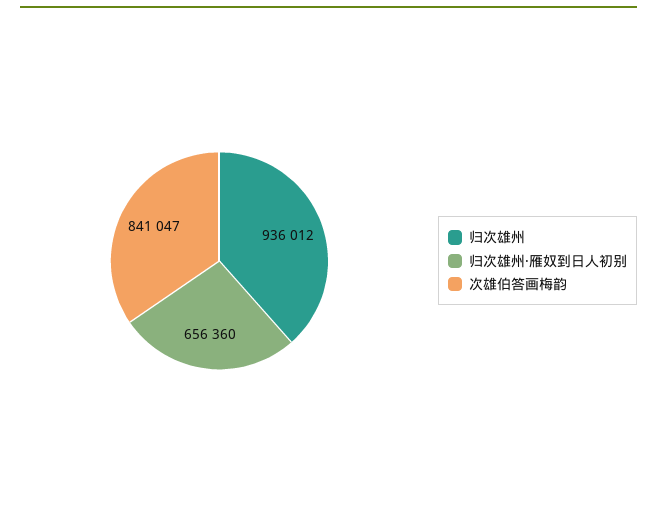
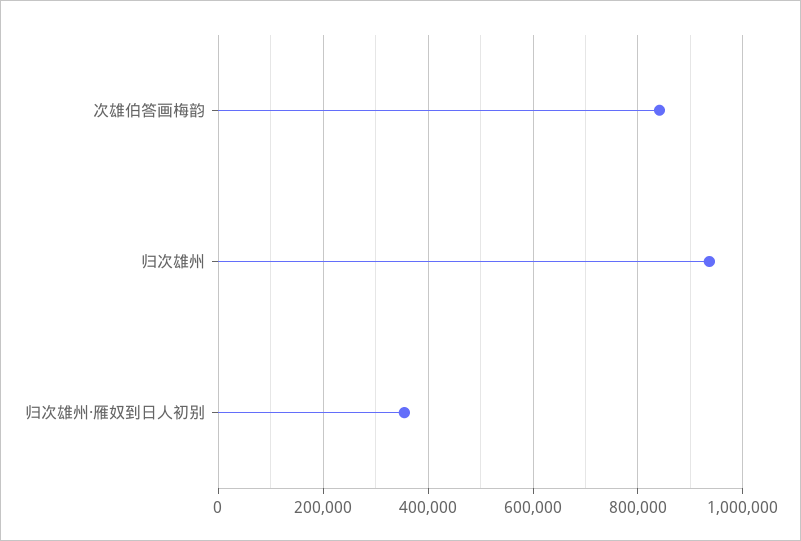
  {
    "归次雄州": 936012,
-   "归次雄州·雁奴到日人初别": 656360,
+   "归次雄州·雁奴到日人初别": 360000,
    "次雄伯答画梅韵": 841047
  }

